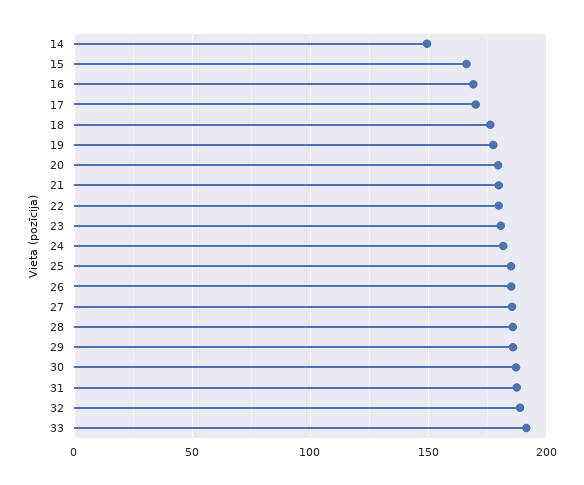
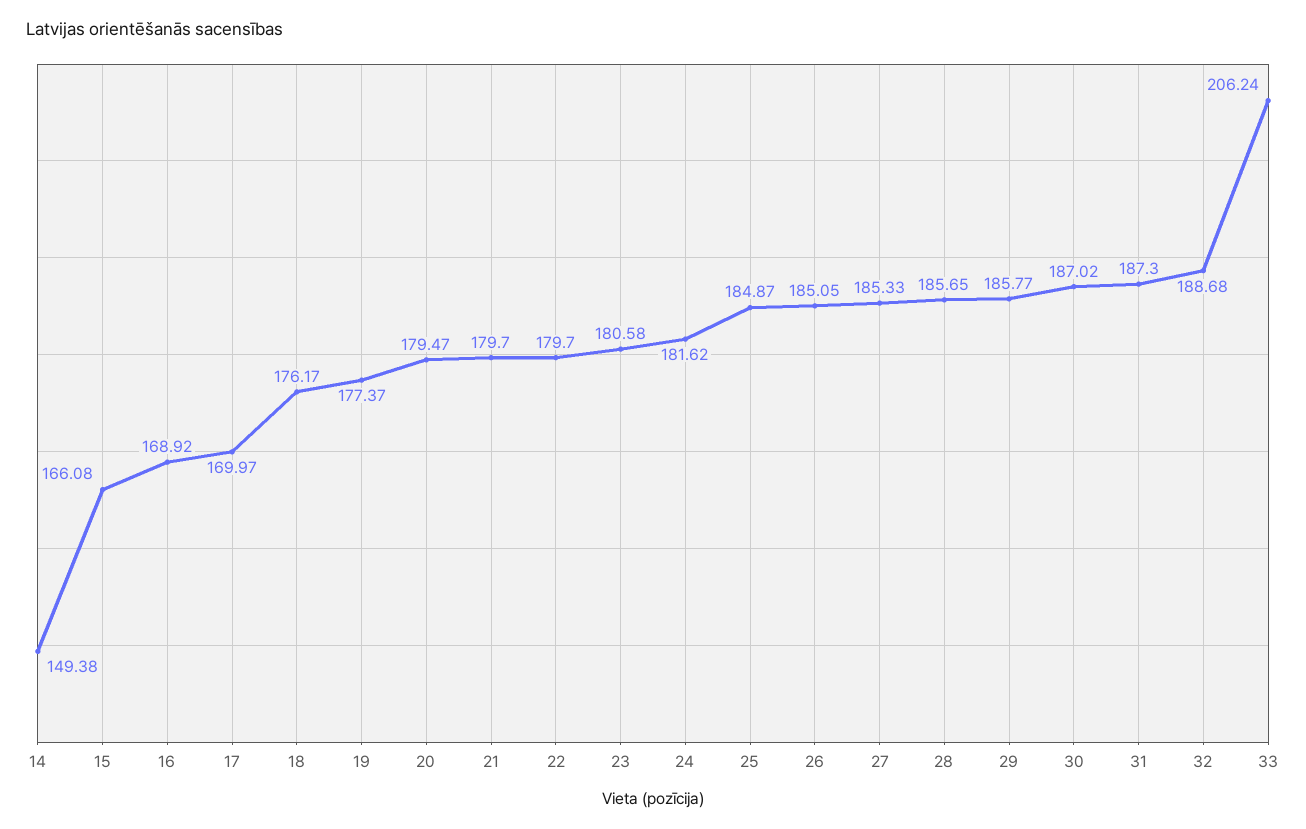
  {
    "14": 149.38,
    "15": 166.08,
    "16": 168.92,
    "17": 169.97,
    "18": 176.17,
    "19": 177.37,
    "20": 179.47,
    "21": 179.7,
    "22": 179.7,
    "23": 180.58,
    "24": 181.62,
    "25": 184.87,
    "26": 185.05,
    "27": 185.33,
    "28": 185.65,
    "29": 185.77,
    "30": 187.02,
    "31": 187.3,
    "32": 188.68,
-   "33": 190
+   "33": 206.24
  }

